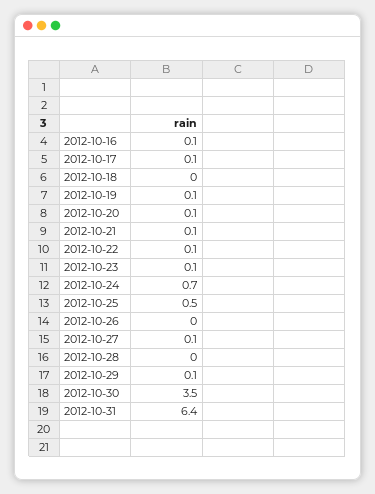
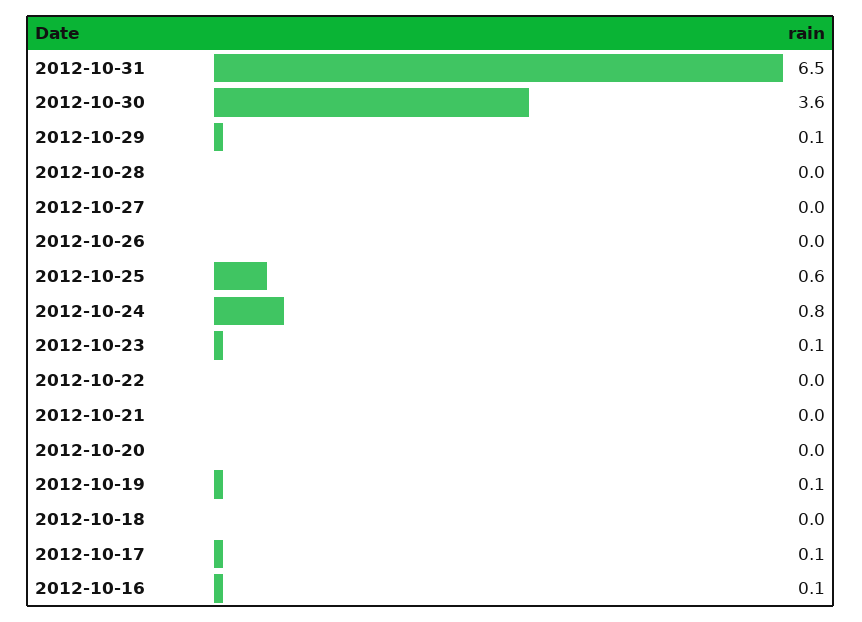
  {
    "2012-10-16": 0.1,
    "2012-10-17": 0.1,
    "2012-10-18": 0,
    "2012-10-19": 0.1,
-   "2012-10-20": 0.1,
+   "2012-10-20": 0,
-   "2012-10-21": 0.1,
+   "2012-10-21": 0,
-   "2012-10-22": 0.1,
+   "2012-10-22": 0,
    "2012-10-23": 0.1,
-   "2012-10-24": 0.7,
+   "2012-10-24": 0.8,
-   "2012-10-25": 0.5,
+   "2012-10-25": 0.6,
    "2012-10-26": 0,
-   "2012-10-27": 0.1,
+   "2012-10-27": 0,
    "2012-10-28": 0,
    "2012-10-29": 0.1,
-   "2012-10-30": 3.5,
+   "2012-10-30": 3.6,
-   "2012-10-31": 6.4
+   "2012-10-31": 6.5
  }

